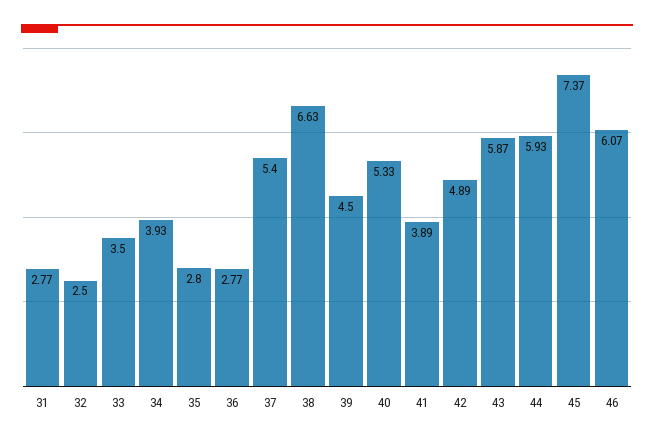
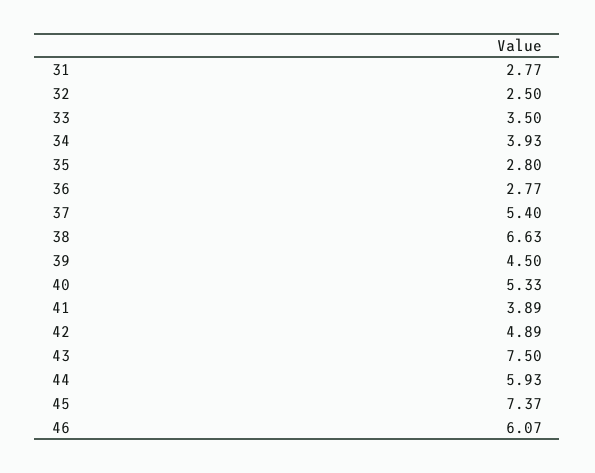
  {
    "31": 2.77,
    "32": 2.5,
    "33": 3.5,
    "34": 3.93,
    "35": 2.8,
    "36": 2.77,
    "37": 5.4,
    "38": 6.63,
    "39": 4.5,
    "40": 5.33,
    "41": 3.89,
    "42": 4.89,
-   "43": 5.87,
+   "43": 7.5,
    "44": 5.93,
    "45": 7.37,
    "46": 6.07
  }

